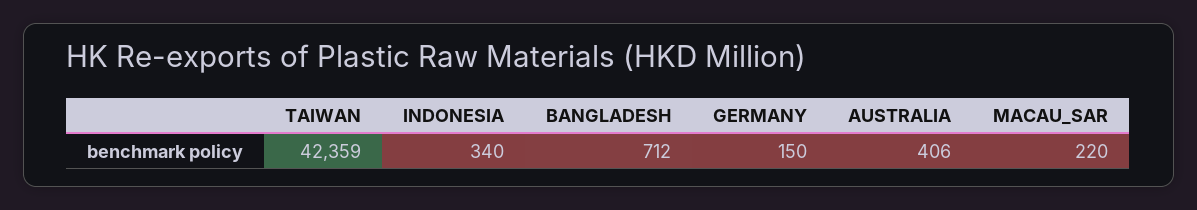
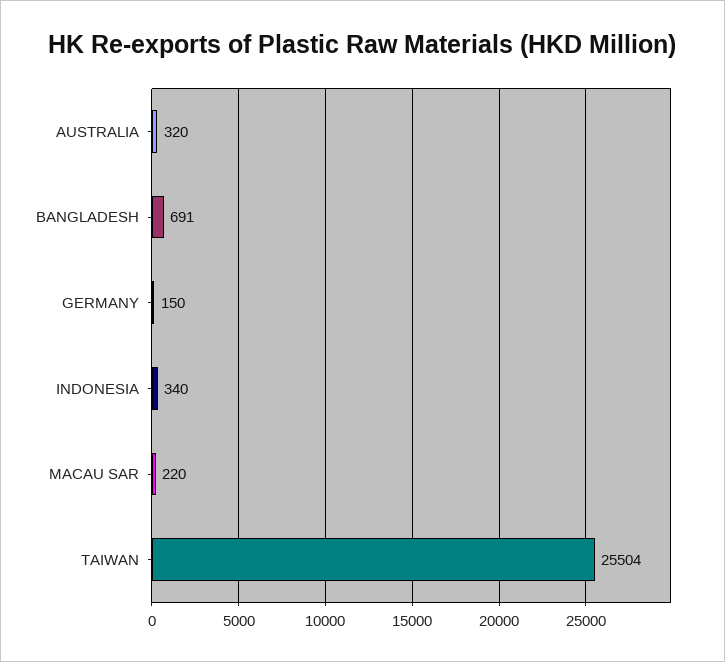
  {
-   "TAIWAN": 42359,
+   "TAIWAN": 25504,
    "INDONESIA": 340,
-   "BANGLADESH": 712,
+   "BANGLADESH": 691,
    "GERMANY": 150,
-   "AUSTRALIA": 406,
+   "AUSTRALIA": 320,
    "MACAU_SAR": 220
  }

